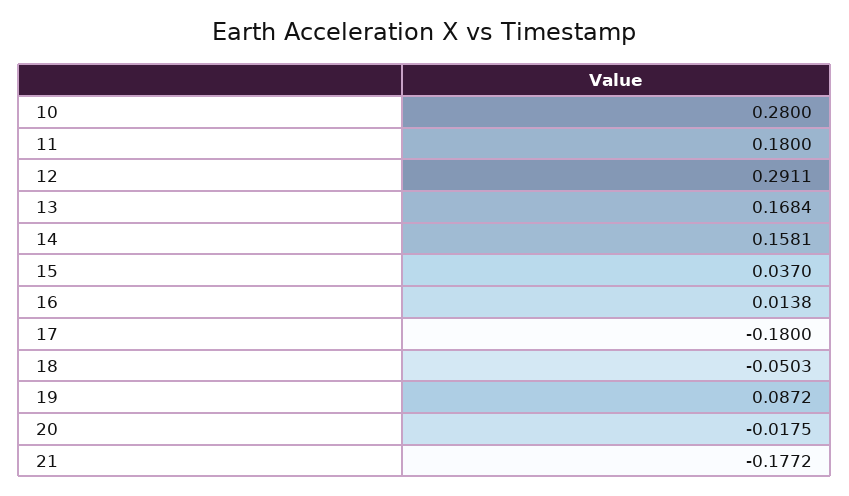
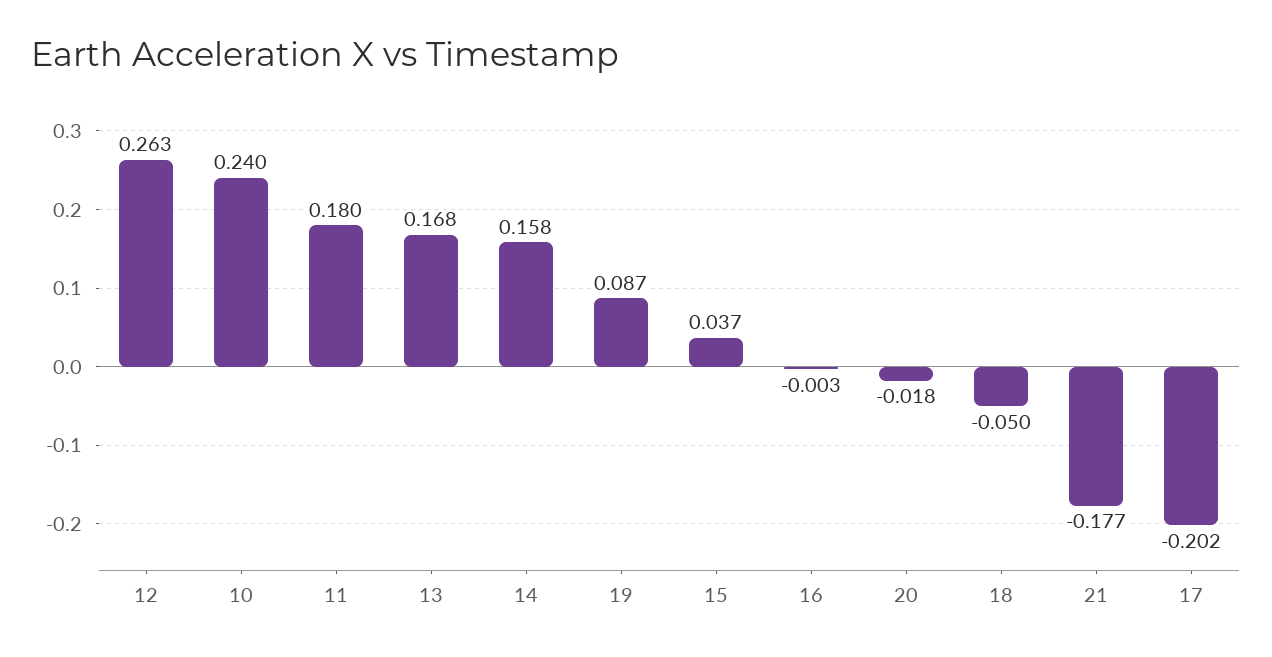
  {
-   "10": 0.28,
+   "10": 0.24,
    "11": 0.18,
-   "12": 0.2911,
+   "12": 0.263,
    "13": 0.1684,
    "14": 0.1581,
    "15": 0.037,
-   "16": 0.0138,
+   "16": -0.003,
-   "17": -0.18,
+   "17": -0.202,
    "18": -0.0503,
    "19": 0.0872,
    "20": -0.0175,
    "21": -0.1772
  }

